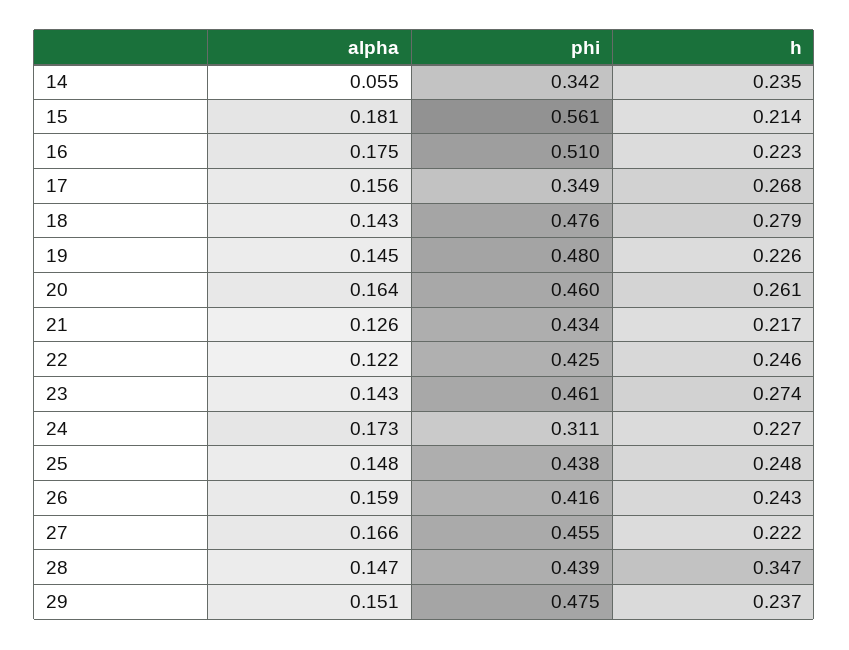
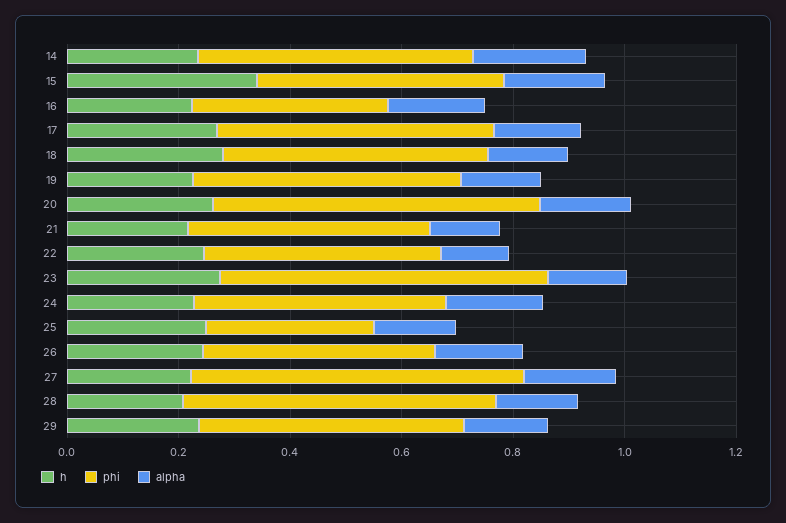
  {
    "alpha": {
-     "14": 0.055,
+     "14": 0.2,
      "15": 0.181,
      "16": 0.175,
      "17": 0.156,
      "18": 0.143,
      "19": 0.145,
      "20": 0.164,
      "21": 0.126,
      "22": 0.122,
      "23": 0.143,
      "24": 0.173,
      "25": 0.148,
      "26": 0.159,
      "27": 0.166,
      "28": 0.147,
      "29": 0.151
    },
    "phi": {
-     "14": 0.342,
+     "14": 0.5,
-     "15": 0.561,
+     "15": 0.45,
-     "16": 0.51,
+     "16": 0.35,
-     "17": 0.349,
+     "17": 0.5,
      "18": 0.476,
      "19": 0.48,
-     "20": 0.46,
+     "20": 0.6,
      "21": 0.434,
      "22": 0.425,
-     "23": 0.461,
+     "23": 0.6,
-     "24": 0.311,
+     "24": 0.45,
-     "25": 0.438,
+     "25": 0.3,
      "26": 0.416,
-     "27": 0.455,
+     "27": 0.6,
-     "28": 0.439,
+     "28": 0.55,
      "29": 0.475
    },
    "h": {
      "14": 0.235,
-     "15": 0.214,
+     "15": 0.35,
      "16": 0.223,
      "17": 0.268,
      "18": 0.279,
      "19": 0.226,
      "20": 0.261,
      "21": 0.217,
      "22": 0.246,
      "23": 0.274,
      "24": 0.227,
      "25": 0.248,
      "26": 0.243,
      "27": 0.222,
-     "28": 0.347,
+     "28": 0.2,
      "29": 0.237
    }
  }

